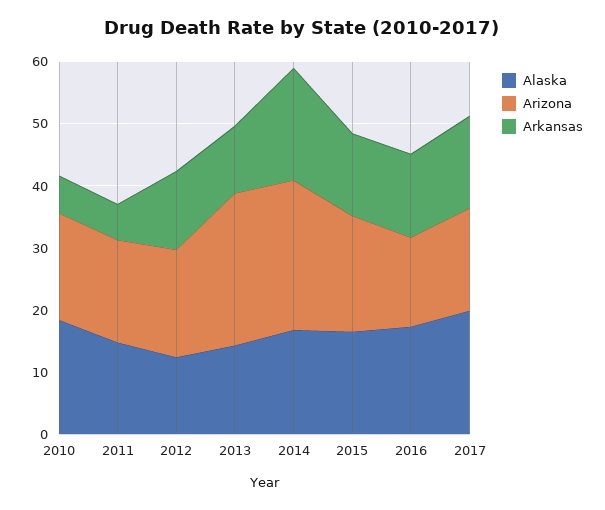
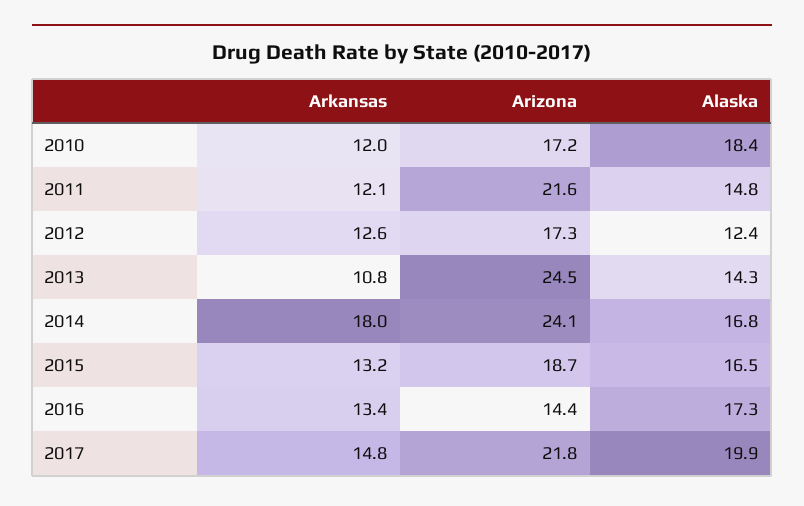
  {
    "Alaska": {
      "2010": 18.4,
      "2011": 14.8,
      "2012": 12.4,
      "2013": 14.3,
      "2014": 16.8,
      "2015": 16.5,
      "2016": 17.3,
      "2017": 19.9
    },
    "Arizona": {
      "2010": 17.2,
-     "2011": 16,
+     "2011": 21.6,
      "2012": 17.3,
      "2013": 24.5,
      "2014": 24.1,
      "2015": 18.7,
      "2016": 14.4,
-     "2017": 16
+     "2017": 21.8
    },
    "Arkansas": {
-     "2010": 6,
+     "2010": 12,
-     "2011": 6,
+     "2011": 12.1,
      "2012": 12.6,
      "2013": 10.8,
      "2014": 18,
      "2015": 13.2,
      "2016": 13.4,
      "2017": 14.8
    }
  }

